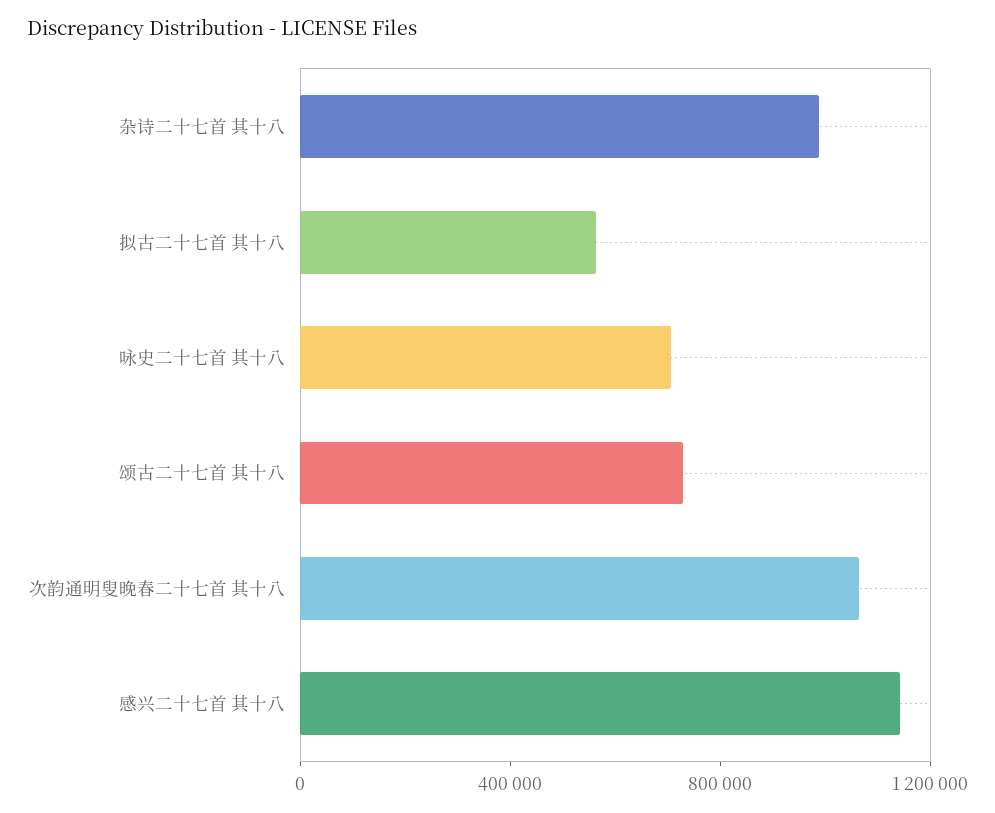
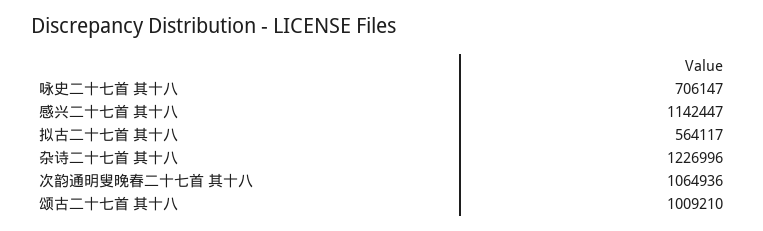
  {
-   "杂诗二十七首 其十八": 1000000,
+   "杂诗二十七首 其十八": 1226996,
    "拟古二十七首 其十八": 564117,
    "咏史二十七首 其十八": 706147,
-   "颂古二十七首 其十八": 700000,
+   "颂古二十七首 其十八": 1009210,
    "次韵通明叟晚春二十七首 其十八": 1064936,
    "感兴二十七首 其十八": 1142447
  }

